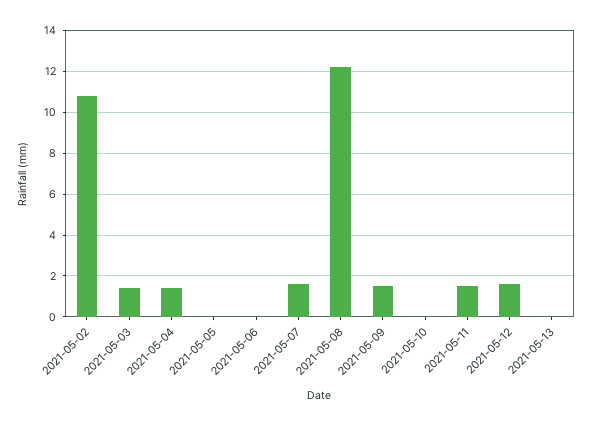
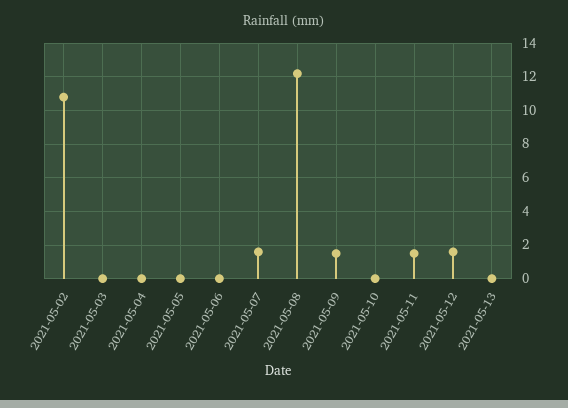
  {
    "2021-05-02": 11,
-   "2021-05-03": 1.5,
+   "2021-05-03": 0,
-   "2021-05-04": 1.5,
+   "2021-05-04": 0,
    "2021-05-05": 0,
    "2021-05-06": 0,
    "2021-05-07": 1.5,
    "2021-05-08": 12,
    "2021-05-09": 1.5,
    "2021-05-10": 0,
    "2021-05-11": 1.5,
    "2021-05-12": 1.5,
    "2021-05-13": 0
  }

